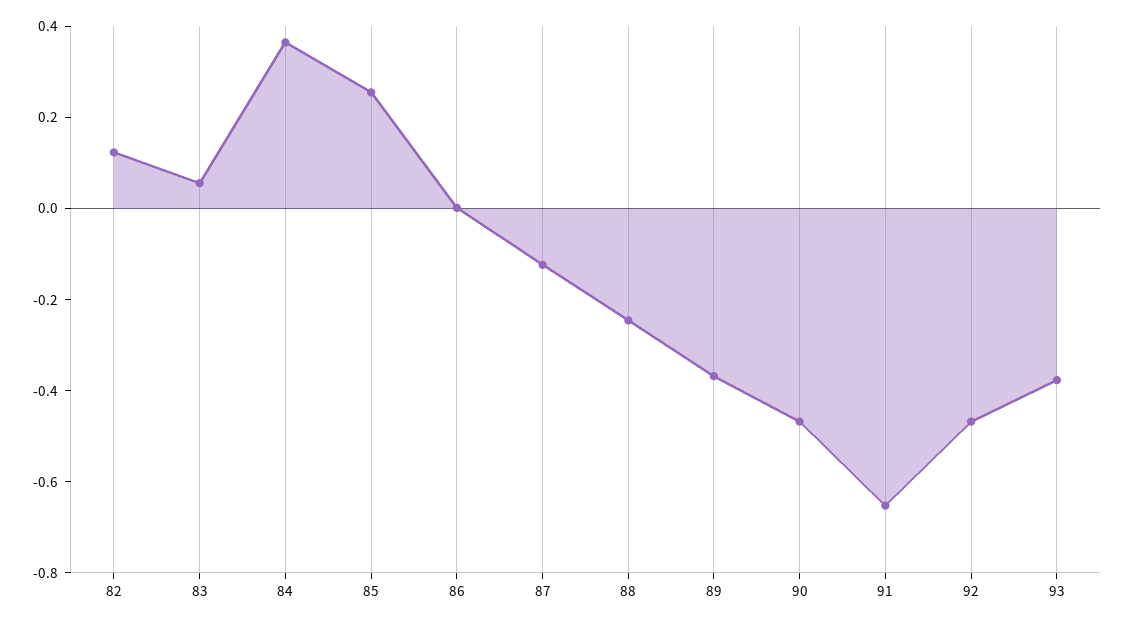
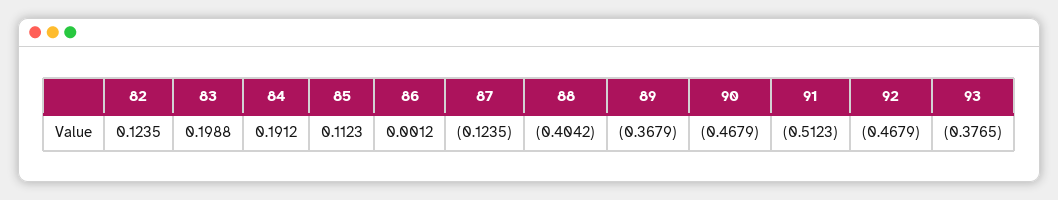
  {
    "82": 0.1235,
-   "83": 0.05,
+   "83": 0.1988,
-   "84": 0.35,
+   "84": 0.1912,
-   "85": 0.25,
+   "85": 0.1123,
    "86": 0.0012,
    "87": -0.1235,
-   "88": -0.25,
+   "88": -0.4042,
    "89": -0.3679,
    "90": -0.4679,
-   "91": -0.65,
+   "91": -0.5123,
    "92": -0.4679,
    "93": -0.3765
  }

